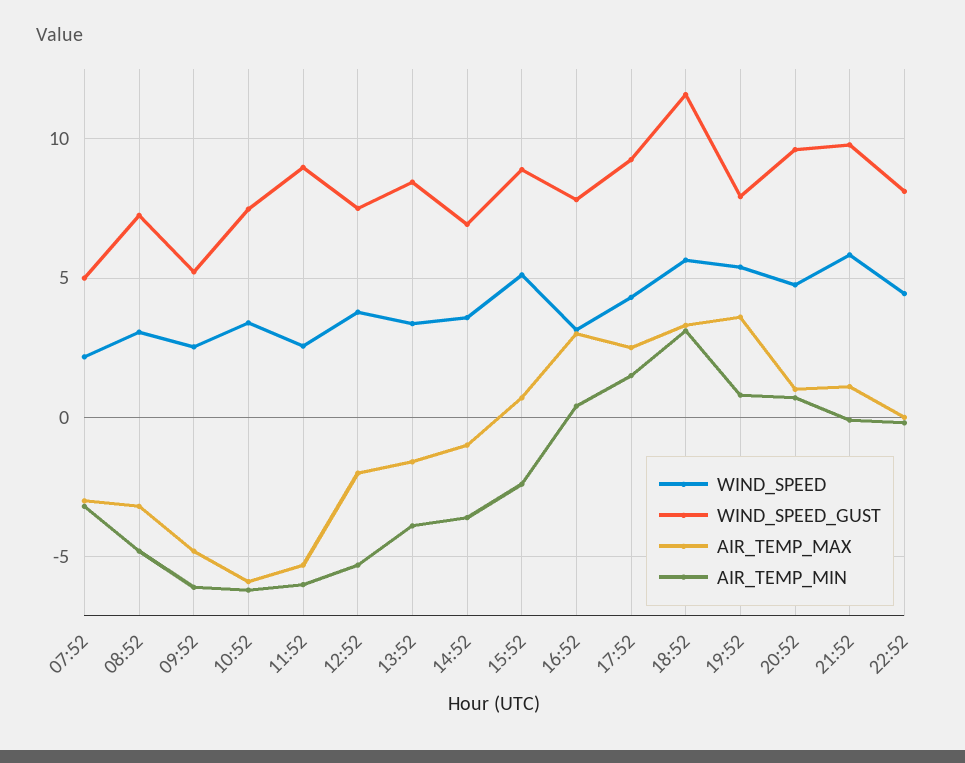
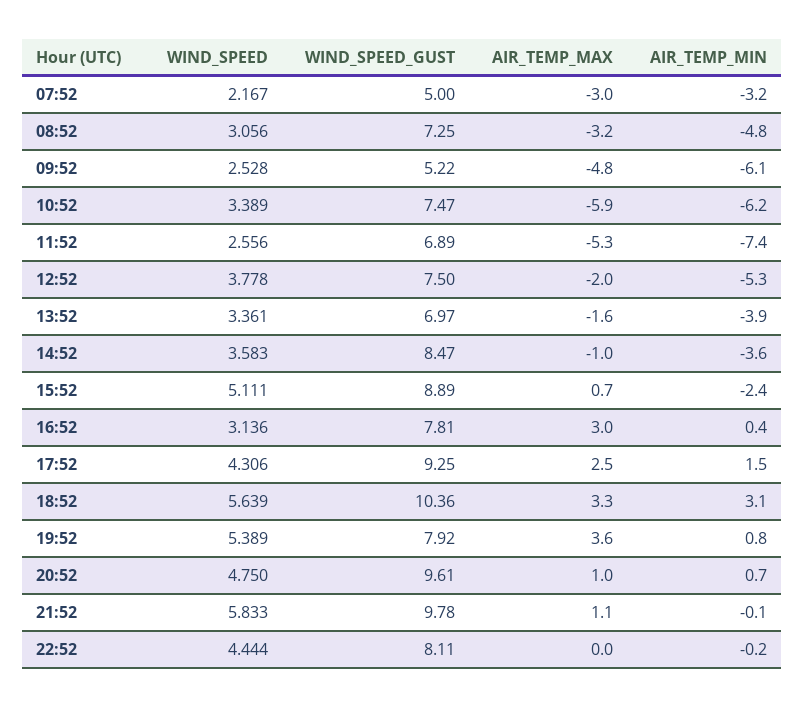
  {
    "WIND_SPEED": {
      "07:52": 2.167,
      "08:52": 3.056,
      "09:52": 2.528,
      "10:52": 3.389,
      "11:52": 2.556,
      "12:52": 3.778,
      "13:52": 3.361,
      "14:52": 3.583,
      "15:52": 5.111,
      "16:52": 3.136,
      "17:52": 4.306,
      "18:52": 5.639,
      "19:52": 5.389,
      "20:52": 4.75,
      "21:52": 5.833,
      "22:52": 4.444
    },
    "WIND_SPEED_GUST": {
      "07:52": 5,
      "08:52": 7.25,
      "09:52": 5.22,
      "10:52": 7.47,
-     "11:52": 9,
+     "11:52": 6.89,
      "12:52": 7.5,
-     "13:52": 8.5,
+     "13:52": 6.97,
-     "14:52": 7,
+     "14:52": 8.47,
      "15:52": 8.89,
      "16:52": 7.81,
      "17:52": 9.25,
-     "18:52": 11.5,
+     "18:52": 10.36,
      "19:52": 7.92,
      "20:52": 9.61,
      "21:52": 9.78,
      "22:52": 8.11
    },
    "AIR_TEMP_MAX": {
      "07:52": -3,
      "08:52": -3.2,
      "09:52": -4.8,
      "10:52": -5.9,
      "11:52": -5.3,
      "12:52": -2,
      "13:52": -1.6,
      "14:52": -1,
      "15:52": 0.7,
      "16:52": 3,
      "17:52": 2.5,
      "18:52": 3.3,
      "19:52": 3.6,
      "20:52": 1,
      "21:52": 1.1,
      "22:52": 0
    },
    "AIR_TEMP_MIN": {
      "07:52": -3.2,
      "08:52": -4.8,
      "09:52": -6.1,
      "10:52": -6.2,
-     "11:52": -6,
+     "11:52": -7.4,
      "12:52": -5.3,
      "13:52": -3.9,
      "14:52": -3.6,
      "15:52": -2.4,
      "16:52": 0.4,
      "17:52": 1.5,
      "18:52": 3.1,
      "19:52": 0.8,
      "20:52": 0.7,
      "21:52": -0.1,
      "22:52": -0.2
    }
  }

